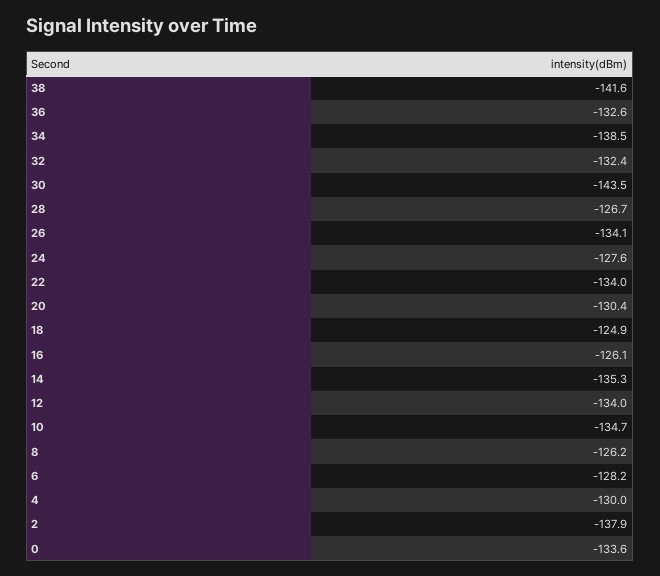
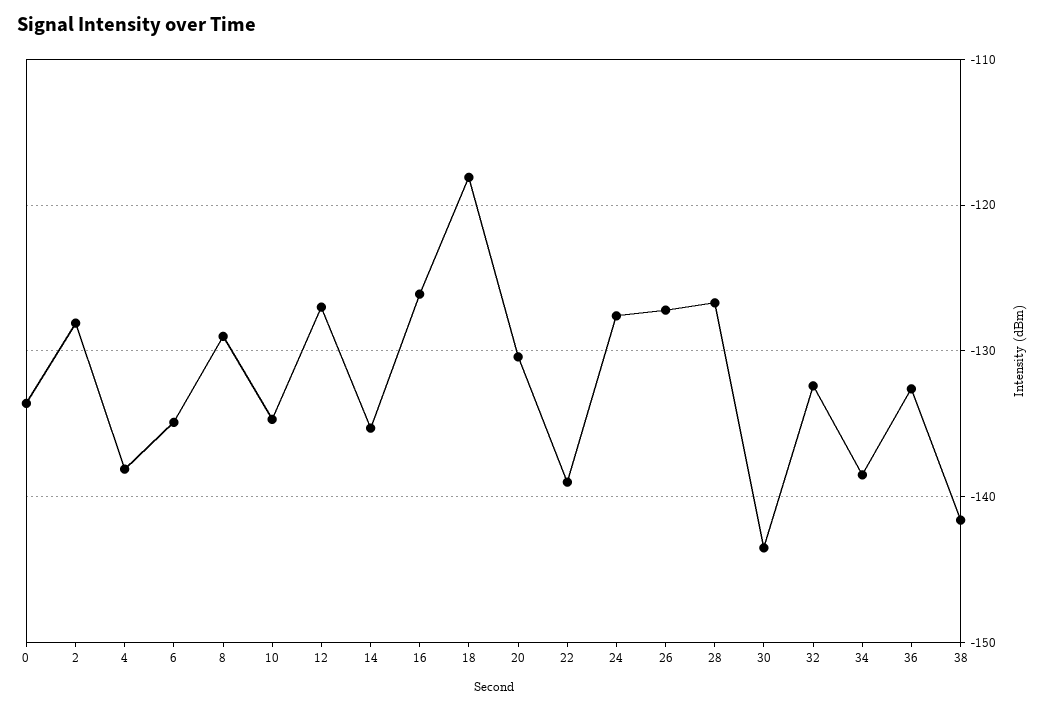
  {
    "38": -141.6,
    "36": -132.6,
    "34": -138.5,
    "32": -132.4,
    "30": -143.5,
    "28": -126.7,
-   "26": -134.1,
+   "26": -127,
    "24": -127.6,
-   "22": -134,
+   "22": -139,
    "20": -130.4,
-   "18": -124.9,
+   "18": -118,
    "16": -126.1,
    "14": -135.3,
-   "12": -134,
+   "12": -127,
    "10": -134.7,
-   "8": -126.2,
+   "8": -129,
-   "6": -128.2,
+   "6": -135,
-   "4": -130,
+   "4": -138,
-   "2": -137.9,
+   "2": -128,
    "0": -133.6
  }

